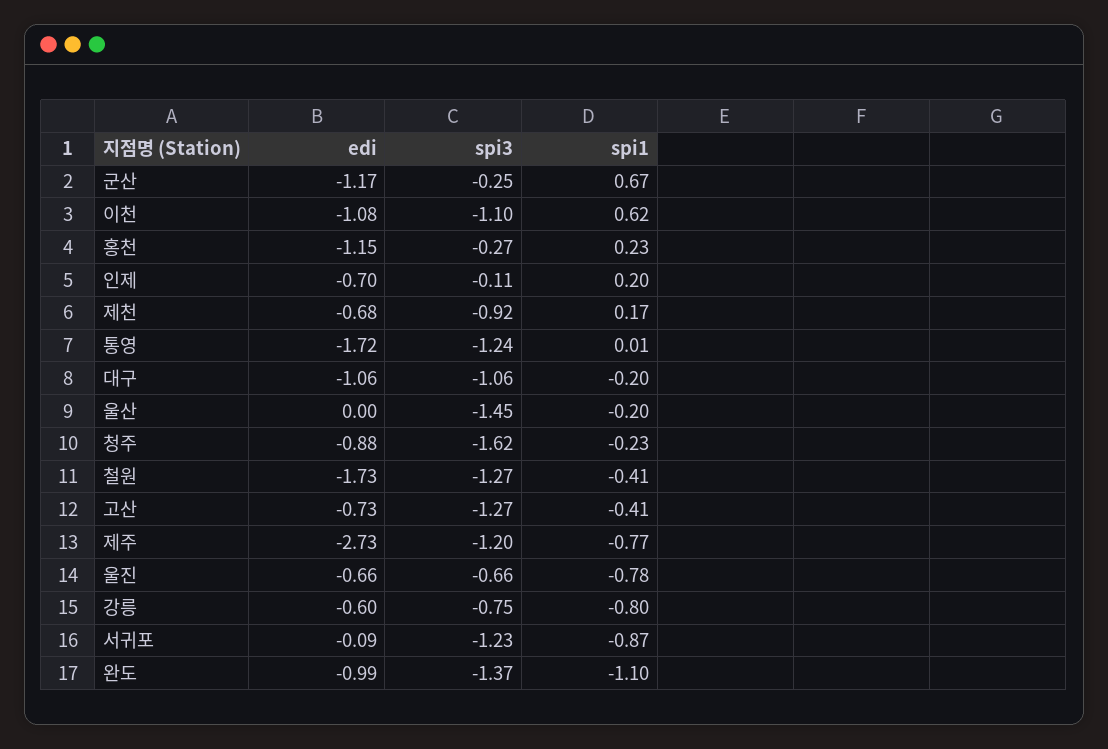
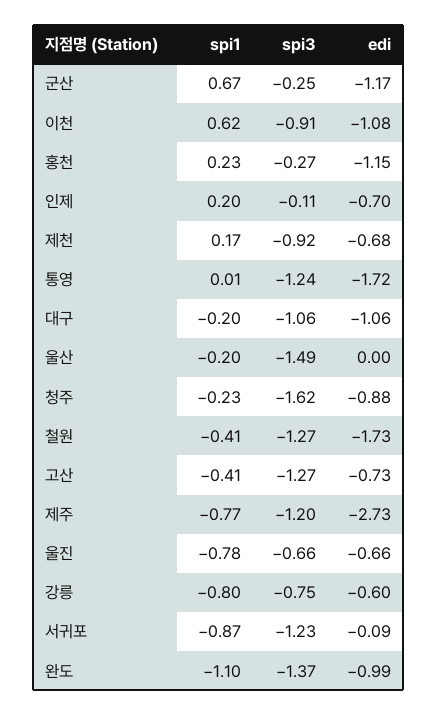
  {
    "edi": {
      "군산": -1.17,
      "이천": -1.08,
      "홍천": -1.15,
      "인제": -0.7,
      "제천": -0.68,
      "통영": -1.72,
      "대구": -1.06,
      "울산": 0,
      "청주": -0.88,
      "철원": -1.73,
      "고산": -0.73,
      "제주": -2.73,
      "울진": -0.66,
      "강릉": -0.6,
      "서귀포": -0.09,
      "완도": -0.99
    },
    "spi3": {
      "군산": -0.25,
-     "이천": -1.1,
+     "이천": -0.91,
      "홍천": -0.27,
      "인제": -0.11,
      "제천": -0.92,
      "통영": -1.24,
      "대구": -1.06,
-     "울산": -1.45,
+     "울산": -1.49,
      "청주": -1.62,
      "철원": -1.27,
      "고산": -1.27,
      "제주": -1.2,
      "울진": -0.66,
      "강릉": -0.75,
      "서귀포": -1.23,
      "완도": -1.37
    },
    "spi1": {
      "군산": 0.67,
      "이천": 0.62,
      "홍천": 0.23,
      "인제": 0.2,
      "제천": 0.17,
      "통영": 0.01,
      "대구": -0.2,
      "울산": -0.2,
      "청주": -0.23,
      "철원": -0.41,
      "고산": -0.41,
      "제주": -0.77,
      "울진": -0.78,
      "강릉": -0.8,
      "서귀포": -0.87,
      "완도": -1.1
    }
  }

